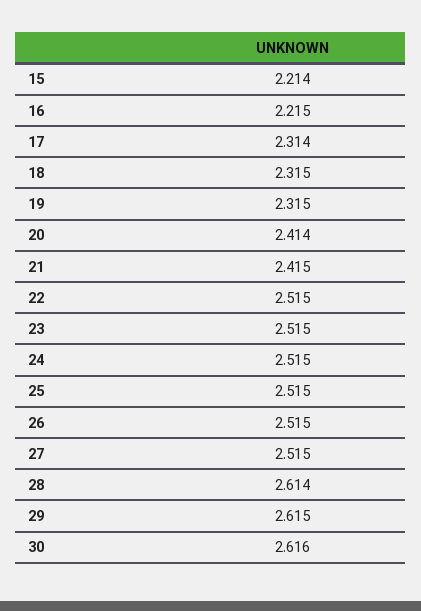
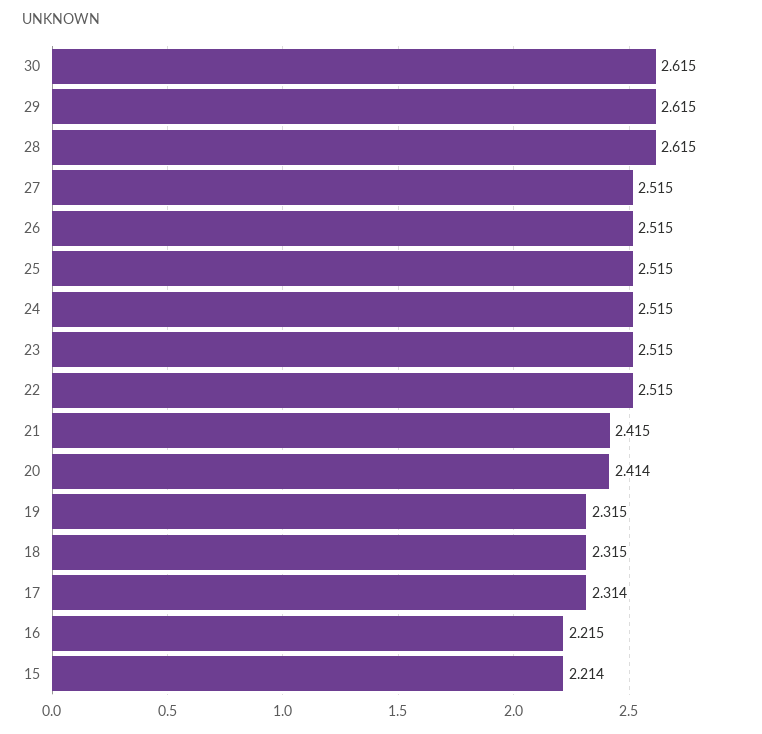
  {
    "15": 2.214,
    "16": 2.215,
    "17": 2.314,
    "18": 2.315,
    "19": 2.315,
    "20": 2.414,
    "21": 2.415,
    "22": 2.515,
    "23": 2.515,
    "24": 2.515,
    "25": 2.515,
    "26": 2.515,
    "27": 2.515,
-   "28": 2.614,
+   "28": 2.615,
    "29": 2.615,
-   "30": 2.616
+   "30": 2.615
  }

